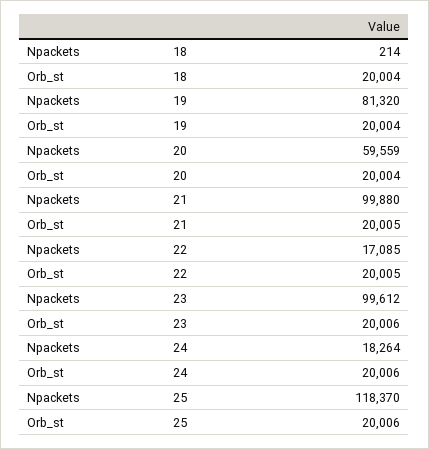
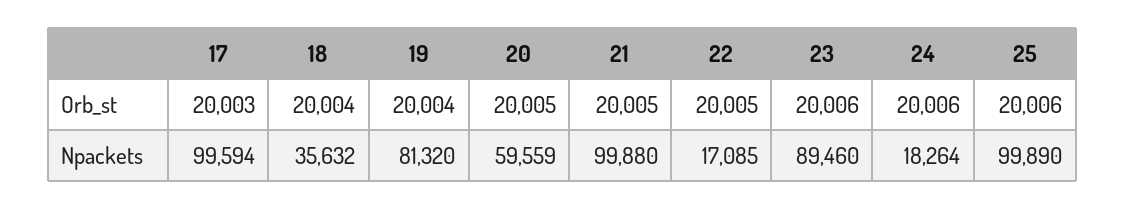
  {
    "Npackets": {
-     "18": 214,
+     "18": 35632,
      "19": 81320,
      "20": 59559,
      "21": 99880,
      "22": 17085,
-     "23": 99612,
+     "23": 89460,
      "24": 18264,
-     "25": 118370
+     "25": 99890,
+     "17": 99594
    },
    "Orb_st": {
      "18": 20004,
      "19": 20004,
-     "20": 20004,
+     "20": 20005,
      "21": 20005,
      "22": 20005,
      "23": 20006,
      "24": 20006,
-     "25": 20006
+     "25": 20006,
+     "17": 20003
    }
  }

